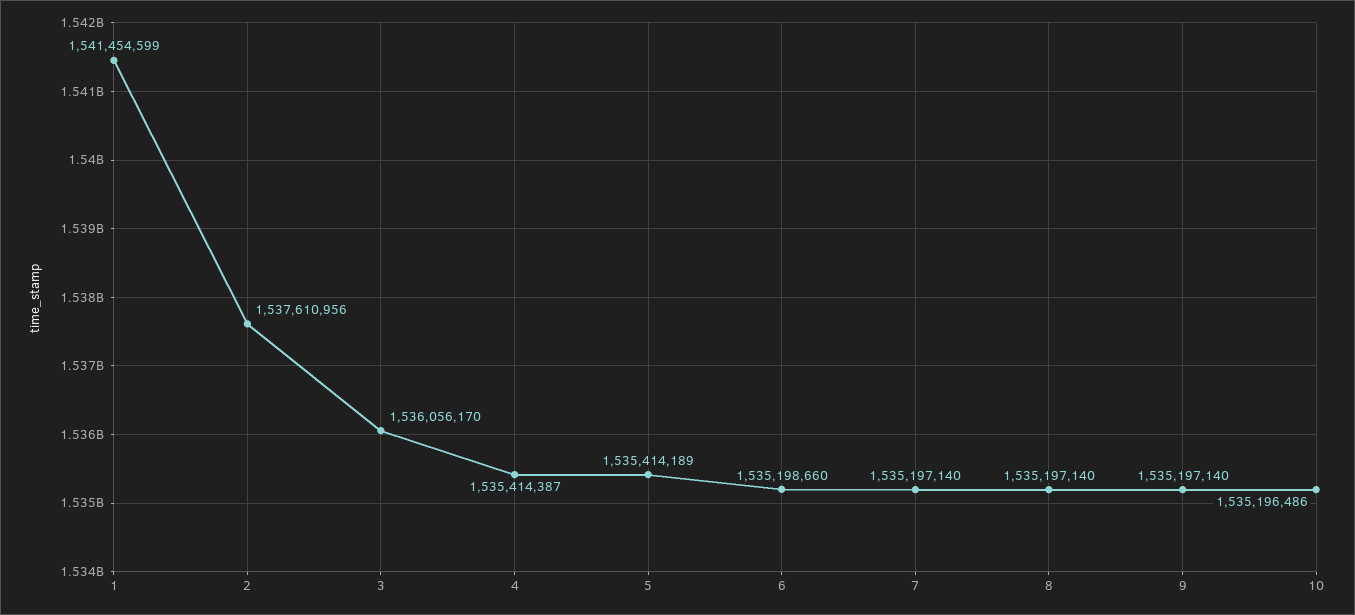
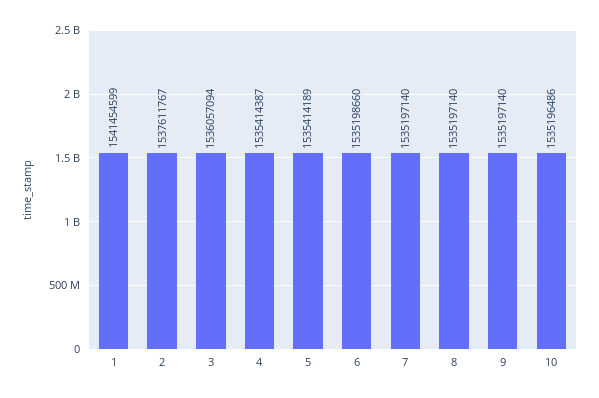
  {
    "1": 1541454599,
-   "2": 1537610956,
+   "2": 1537611767,
-   "3": 1536056170,
+   "3": 1536057094,
    "4": 1535414387,
    "5": 1535414189,
    "6": 1535198660,
    "7": 1535197140,
    "8": 1535197140,
    "9": 1535197140,
    "10": 1535196486
  }

